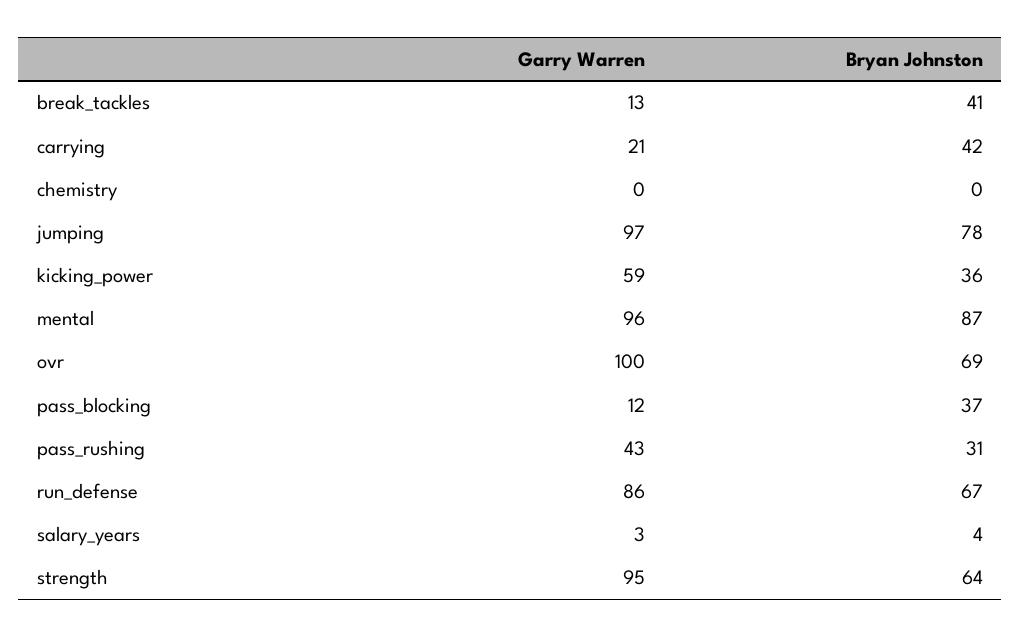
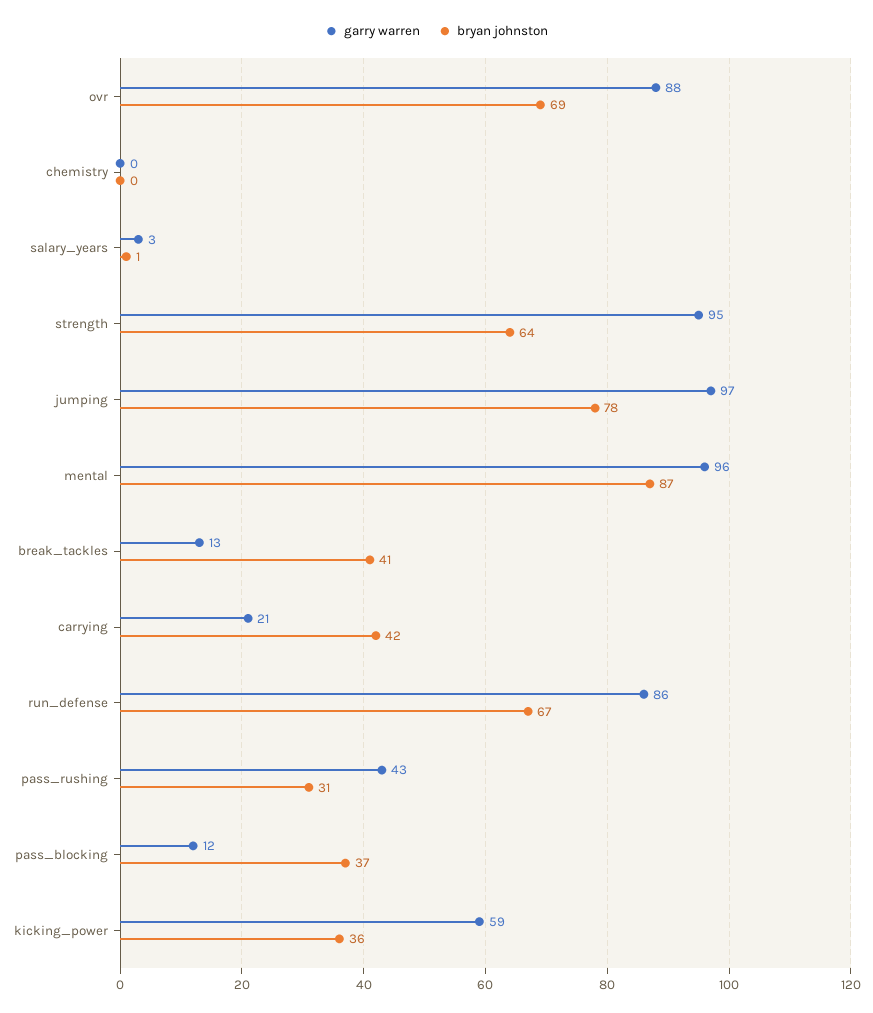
  {
    "Garry Warren": {
      "break_tackles": 13,
      "carrying": 21,
      "chemistry": 0,
      "jumping": 97,
      "kicking_power": 59,
      "mental": 96,
-     "ovr": 100,
+     "ovr": 88,
      "pass_blocking": 12,
      "pass_rushing": 43,
      "run_defense": 86,
      "salary_years": 3,
      "strength": 95
    },
    "Bryan Johnston": {
      "break_tackles": 41,
      "carrying": 42,
      "chemistry": 0,
      "jumping": 78,
      "kicking_power": 36,
      "mental": 87,
      "ovr": 69,
      "pass_blocking": 37,
      "pass_rushing": 31,
      "run_defense": 67,
-     "salary_years": 4,
+     "salary_years": 1,
      "strength": 64
    }
  }

